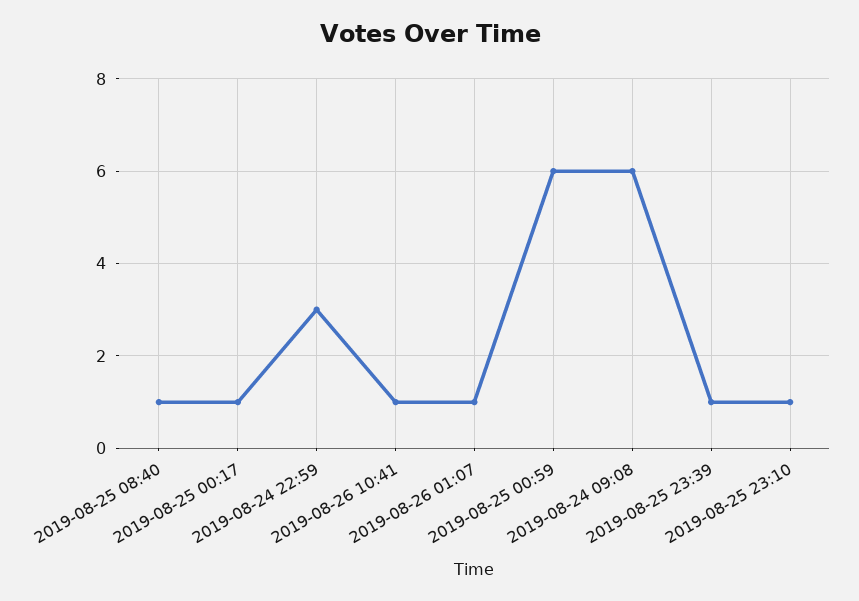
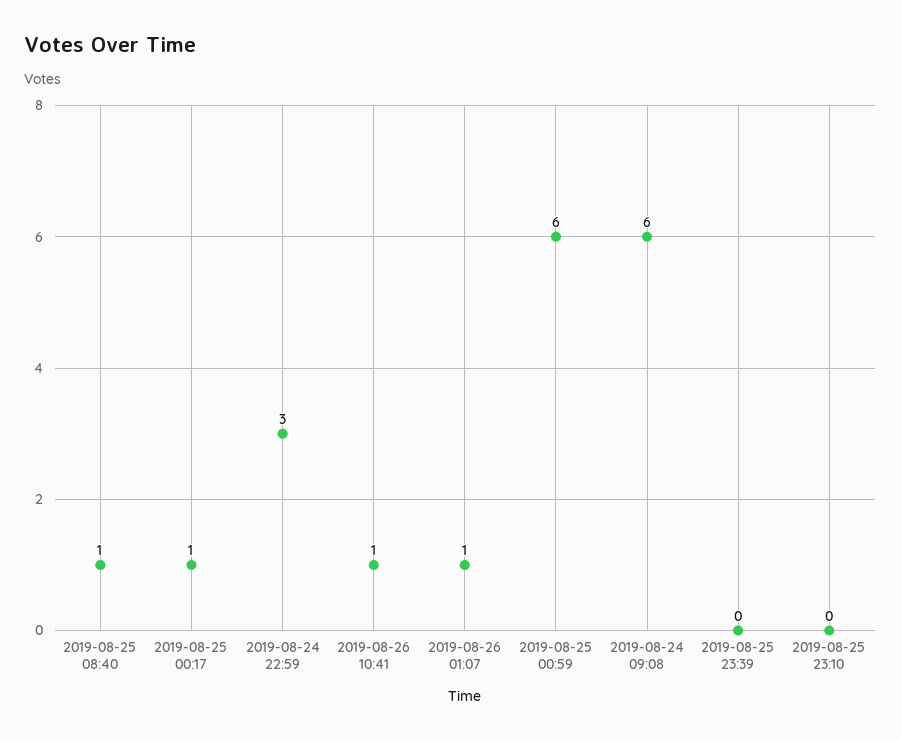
  {
    "2019-08-25 08:40": 1,
    "2019-08-25 00:17": 1,
    "2019-08-24 22:59": 3,
    "2019-08-26 10:41": 1,
    "2019-08-26 01:07": 1,
    "2019-08-25 00:59": 6,
    "2019-08-24 09:08": 6,
-   "2019-08-25 23:39": 1,
+   "2019-08-25 23:39": 0,
-   "2019-08-25 23:10": 1
+   "2019-08-25 23:10": 0
  }

